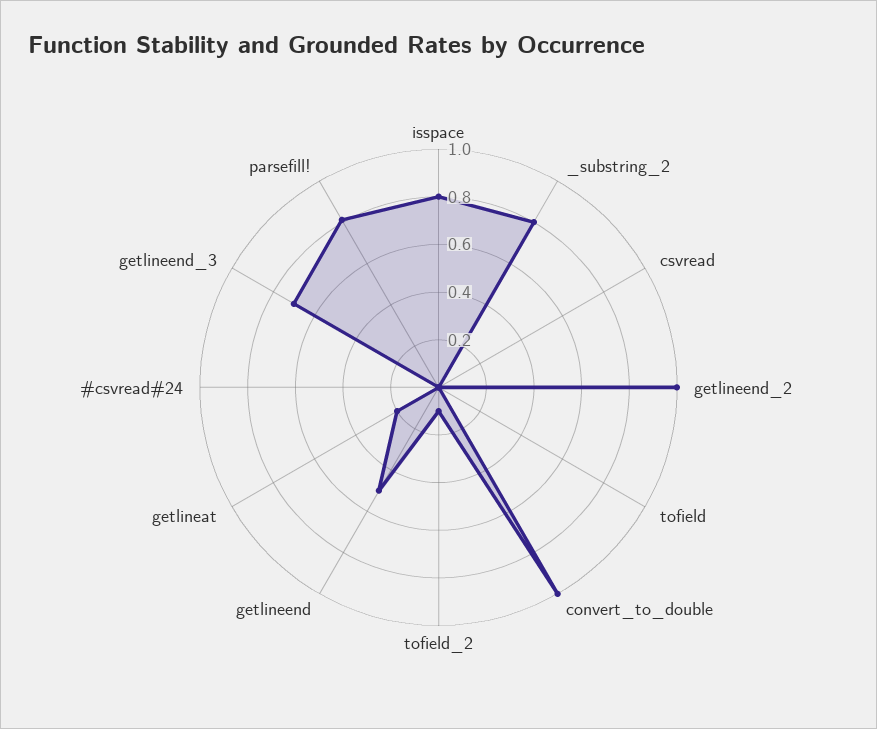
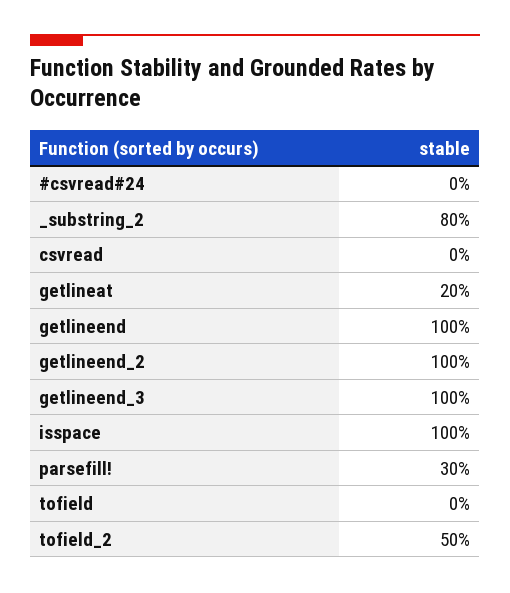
  {
-   "isspace": 0.8,
+   "isspace": 1,
    "_substring_2": 0.8,
    "csvread": 0,
    "getlineend_2": 1,
    "tofield": 0,
-   "convert_to_double": 1,
-   "tofield_2": 0.1,
+   "tofield_2": 0.5,
-   "getlineend": 0.5,
+   "getlineend": 1,
    "getlineat": 0.2,
    "#csvread#24": 0,
-   "getlineend_3": 0.7,
+   "getlineend_3": 1,
-   "parsefill!": 0.8
+   "parsefill!": 0.3
  }

